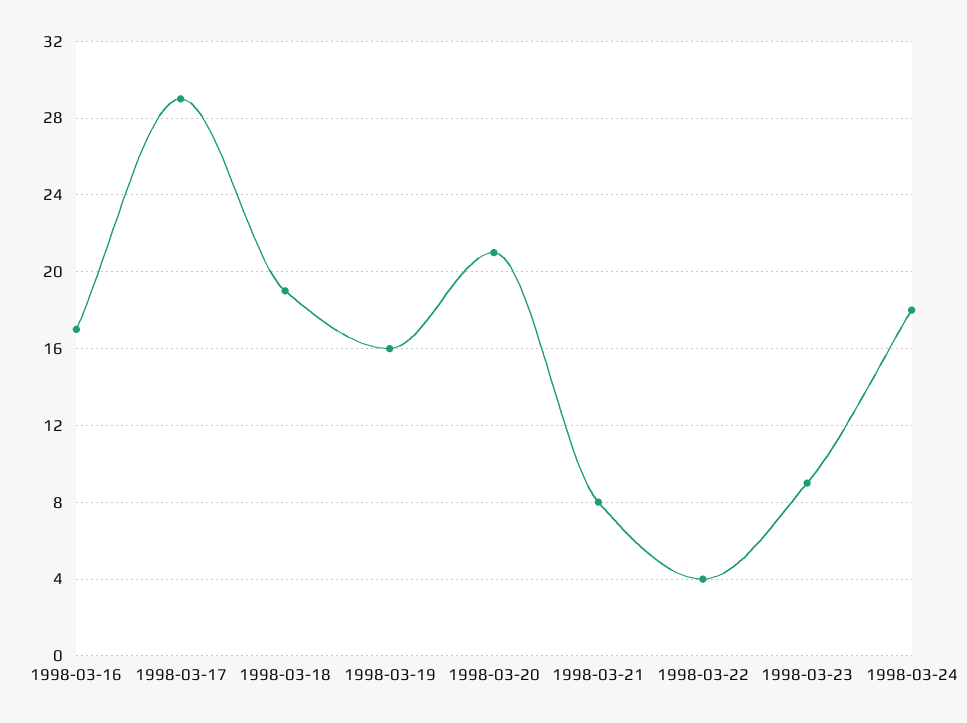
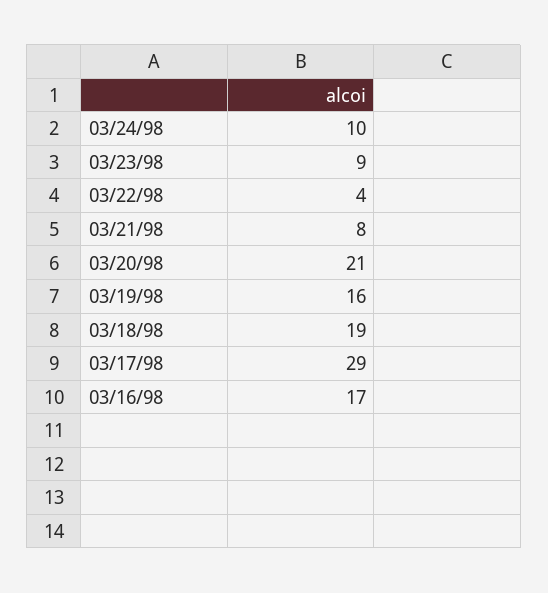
  {
    "1998-03-16": 17,
    "1998-03-17": 29,
    "1998-03-18": 19,
    "1998-03-19": 16,
    "1998-03-20": 21,
    "1998-03-21": 8,
    "1998-03-22": 4,
    "1998-03-23": 9,
-   "1998-03-24": 18
+   "1998-03-24": 10
  }

